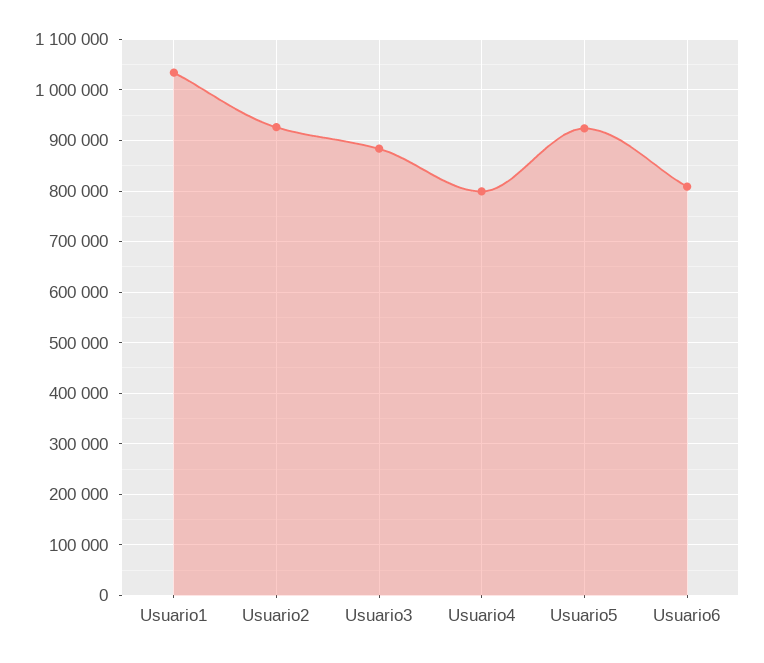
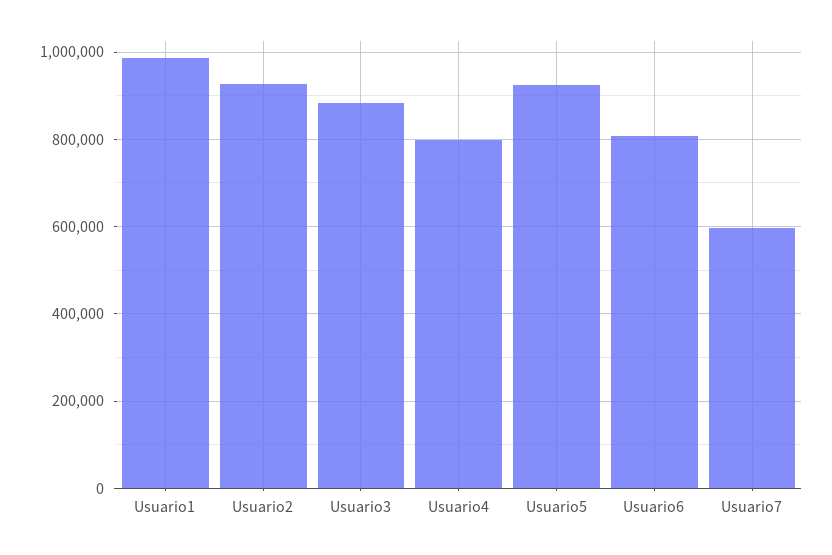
  {
-   "Usuario1": 1040000,
+   "Usuario1": 980000,
    "Usuario2": 920000,
    "Usuario3": 880000,
    "Usuario4": 800000,
    "Usuario5": 920000,
-   "Usuario6": 800000
+   "Usuario6": 800000,
+   "Usuario7": 600000
  }

